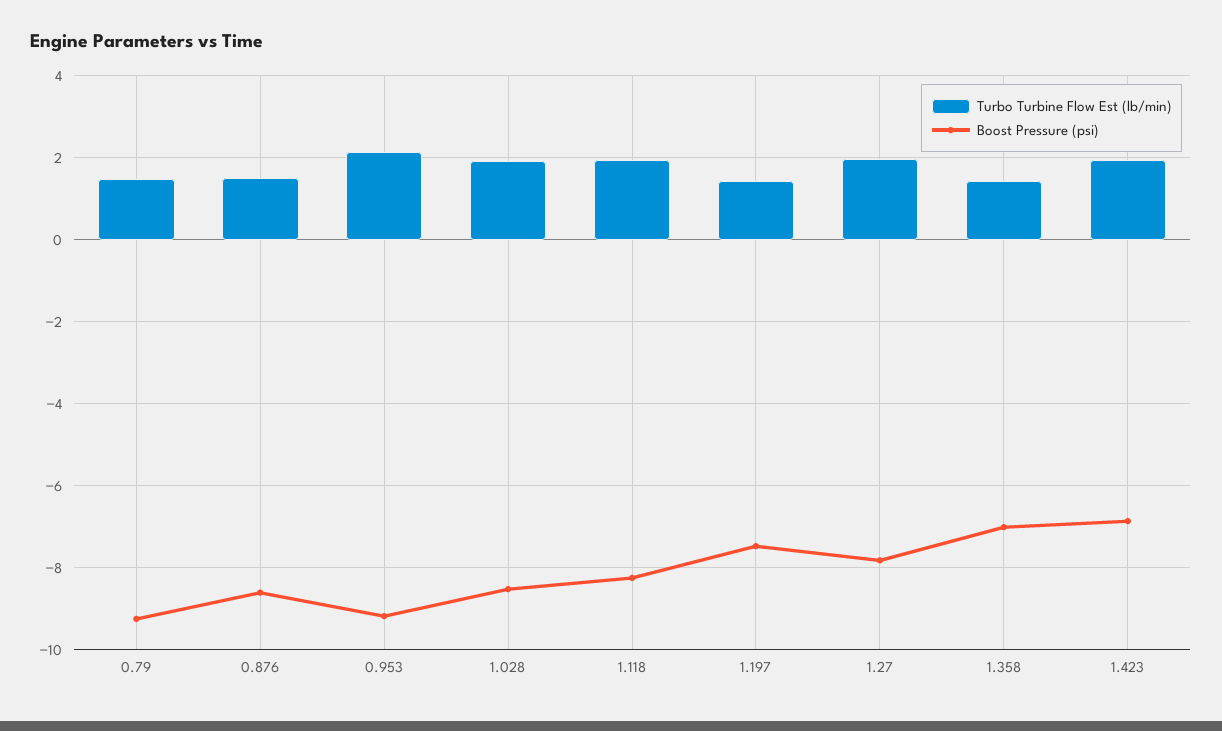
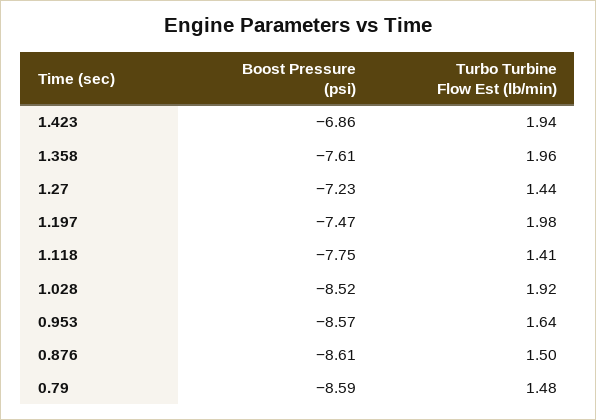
  {
    "Turbo Turbine Flow Est (lb/min)": {
      "0.79": 1.48,
      "0.876": 1.5,
-     "0.953": 2.2,
+     "0.953": 1.64,
      "1.028": 1.92,
-     "1.118": 2,
+     "1.118": 1.41,
-     "1.197": 1.4,
+     "1.197": 1.98,
-     "1.27": 2,
+     "1.27": 1.44,
-     "1.358": 1.4,
+     "1.358": 1.96,
      "1.423": 1.94
    },
    "Boost Pressure (psi)": {
-     "0.79": -9.2,
+     "0.79": -8.59,
      "0.876": -8.61,
-     "0.953": -9.2,
+     "0.953": -8.57,
      "1.028": -8.52,
-     "1.118": -8.2,
+     "1.118": -7.75,
      "1.197": -7.47,
-     "1.27": -7.8,
+     "1.27": -7.23,
-     "1.358": -7,
+     "1.358": -7.61,
      "1.423": -6.86
    }
  }

